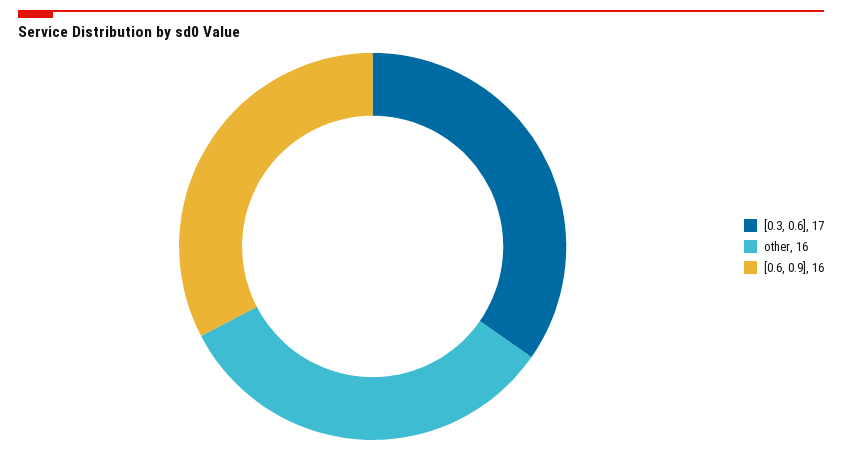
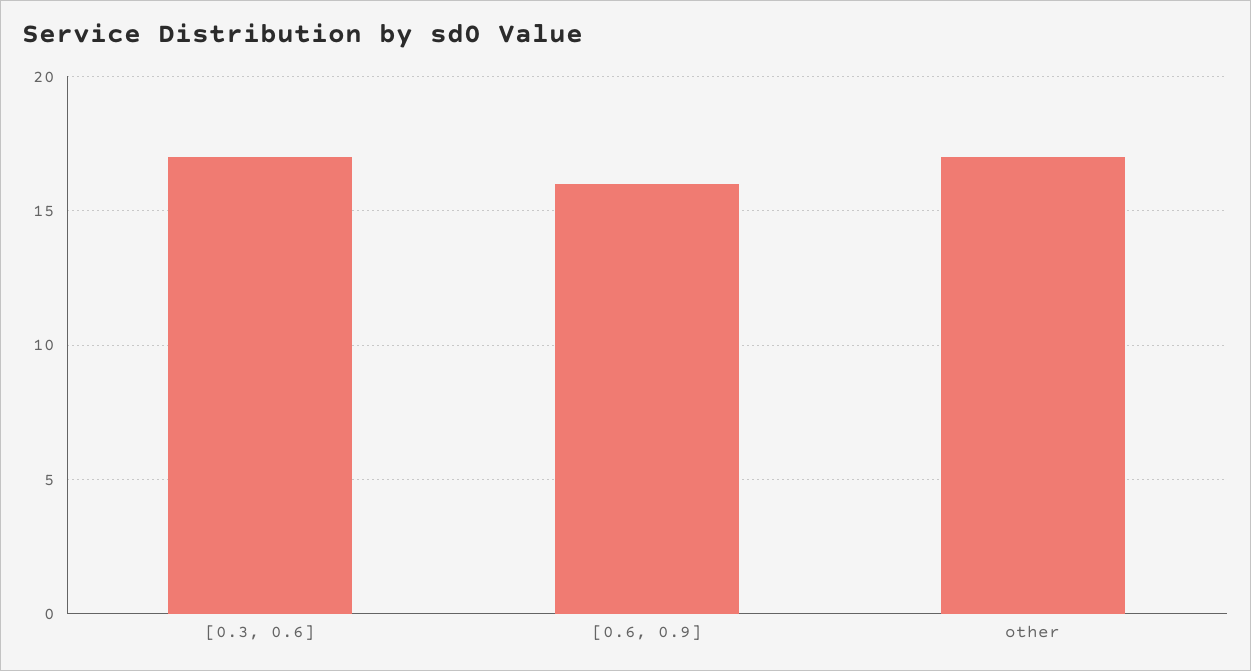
  {
    "[0.3, 0.6]": 17,
-   "other": 16,
+   "other": 17,
    "[0.6, 0.9]": 16
  }

